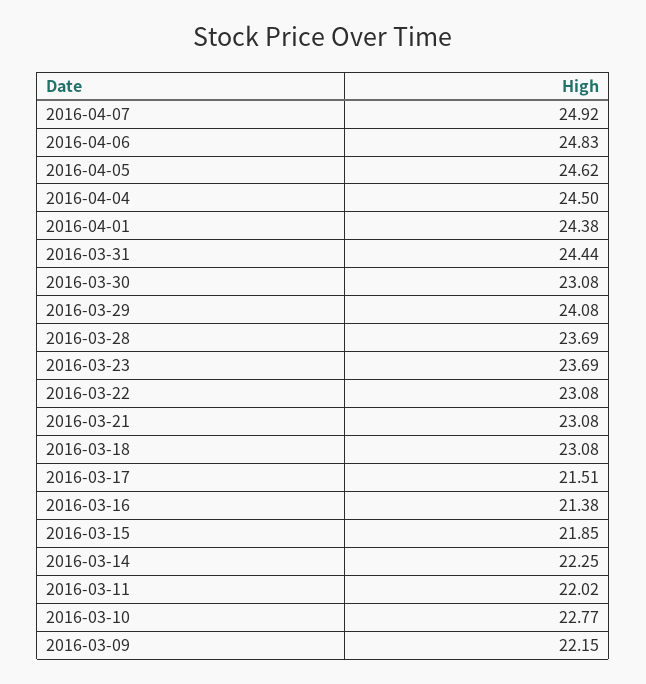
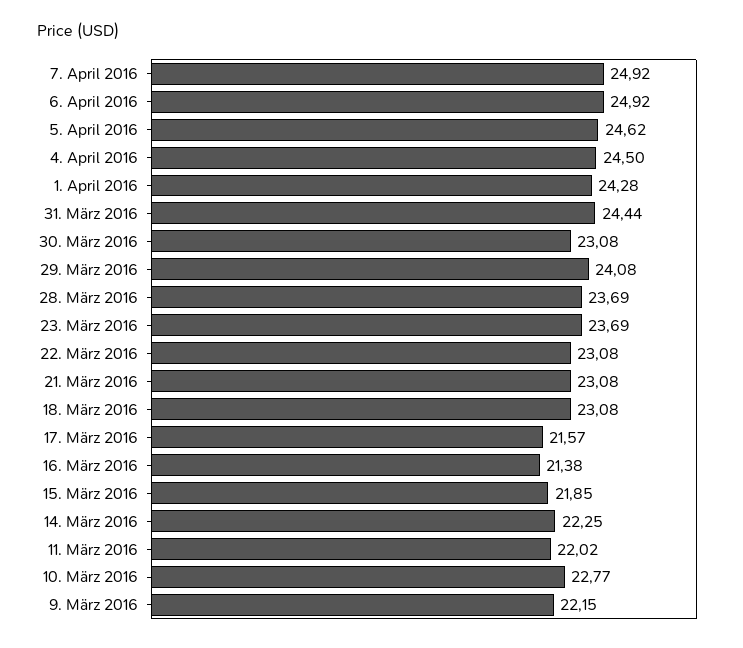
  {
    "2016-04-07": 24.92,
-   "2016-04-06": 24.83,
+   "2016-04-06": 24.92,
    "2016-04-05": 24.62,
    "2016-04-04": 24.5,
-   "2016-04-01": 24.38,
+   "2016-04-01": 24.28,
    "2016-03-31": 24.44,
    "2016-03-30": 23.08,
    "2016-03-29": 24.08,
    "2016-03-28": 23.69,
    "2016-03-23": 23.69,
    "2016-03-22": 23.08,
    "2016-03-21": 23.08,
    "2016-03-18": 23.08,
-   "2016-03-17": 21.51,
+   "2016-03-17": 21.57,
    "2016-03-16": 21.38,
    "2016-03-15": 21.85,
    "2016-03-14": 22.25,
    "2016-03-11": 22.02,
    "2016-03-10": 22.77,
    "2016-03-09": 22.15
  }

